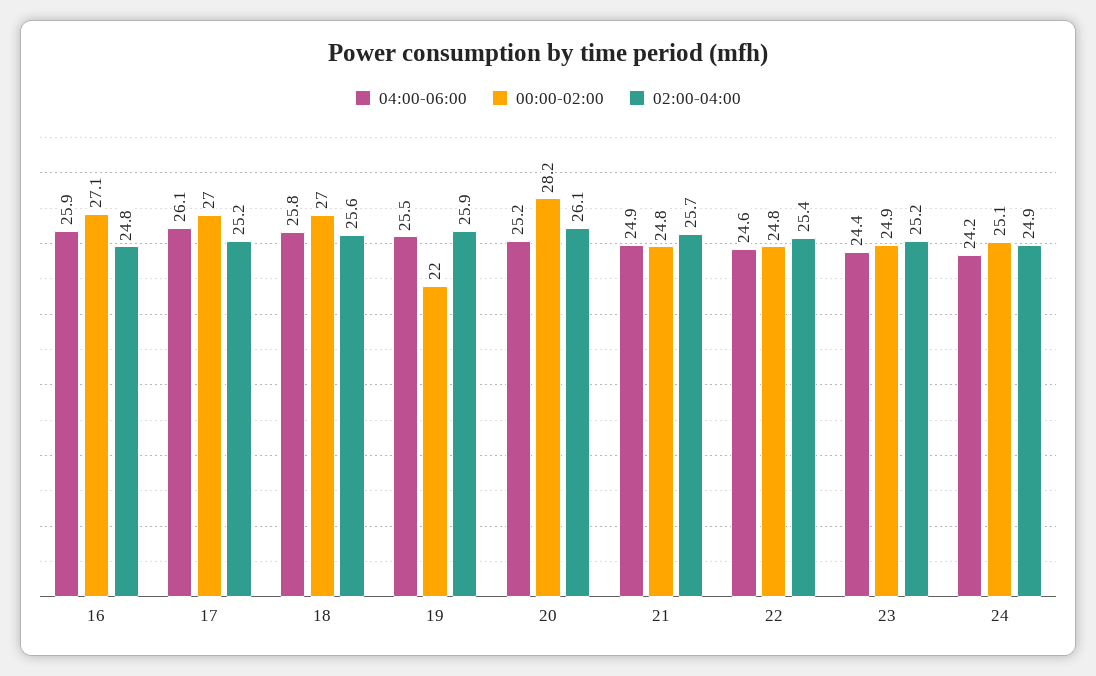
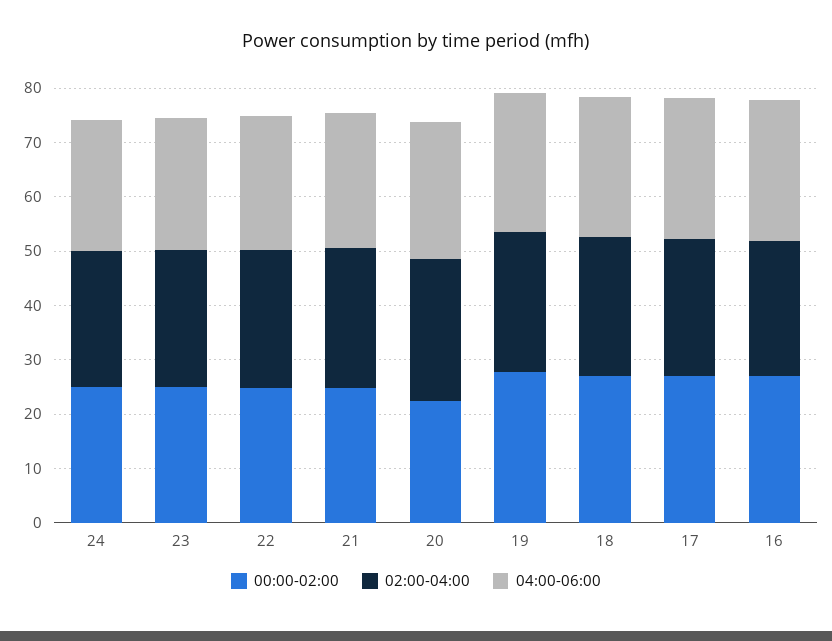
  {
    "04:00-06:00": {
      "16": 25.9,
      "17": 26.1,
      "18": 25.8,
      "19": 25.5,
      "20": 25.2,
      "21": 24.9,
      "22": 24.6,
      "23": 24.4,
      "24": 24.2
    },
    "00:00-02:00": {
      "16": 27.1,
      "17": 27,
      "18": 27,
-     "19": 22,
+     "19": 28,
-     "20": 28.2,
+     "20": 22,
      "21": 24.8,
      "22": 24.8,
      "23": 24.9,
      "24": 25.1
    },
    "02:00-04:00": {
      "16": 24.8,
      "17": 25.2,
      "18": 25.6,
      "19": 25.9,
      "20": 26.1,
      "21": 25.7,
      "22": 25.4,
      "23": 25.2,
      "24": 24.9
    }
  }

